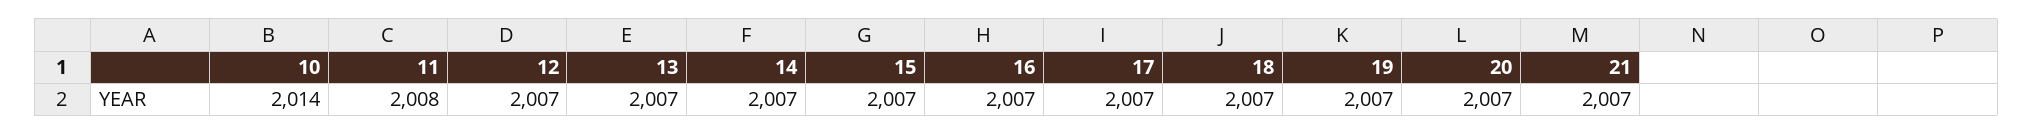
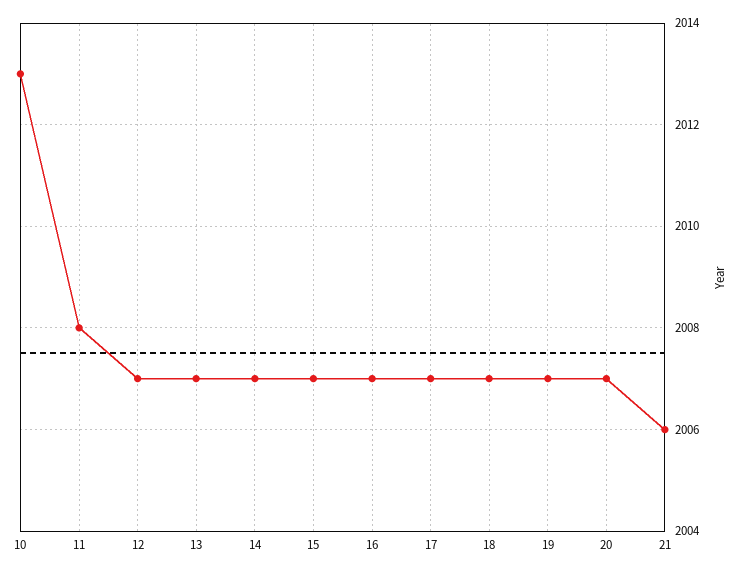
  {
-   "10": 2014,
+   "10": 2013,
    "11": 2008,
    "12": 2007,
    "13": 2007,
    "14": 2007,
    "15": 2007,
    "16": 2007,
    "17": 2007,
    "18": 2007,
    "19": 2007,
    "20": 2007,
-   "21": 2007
+   "21": 2006
  }

